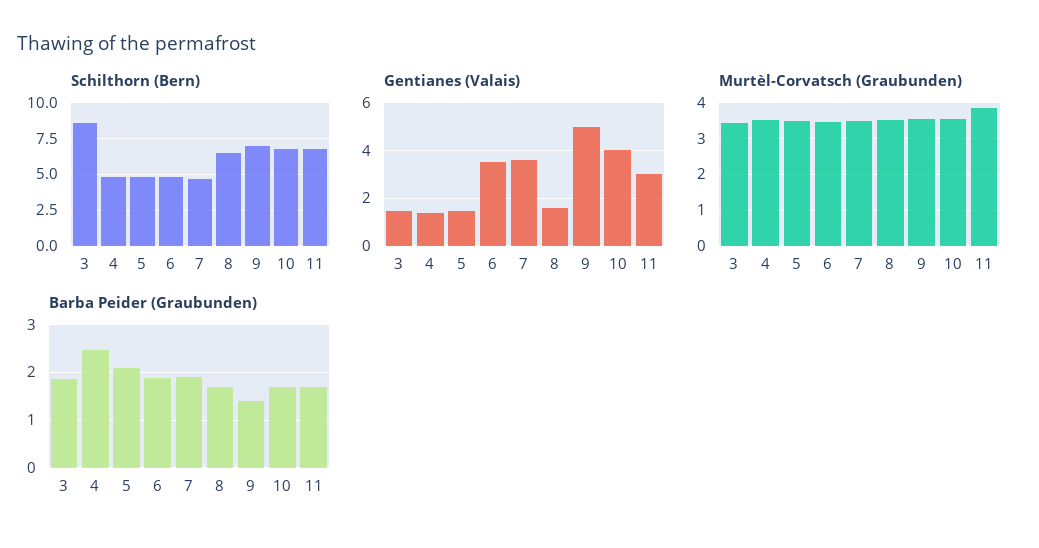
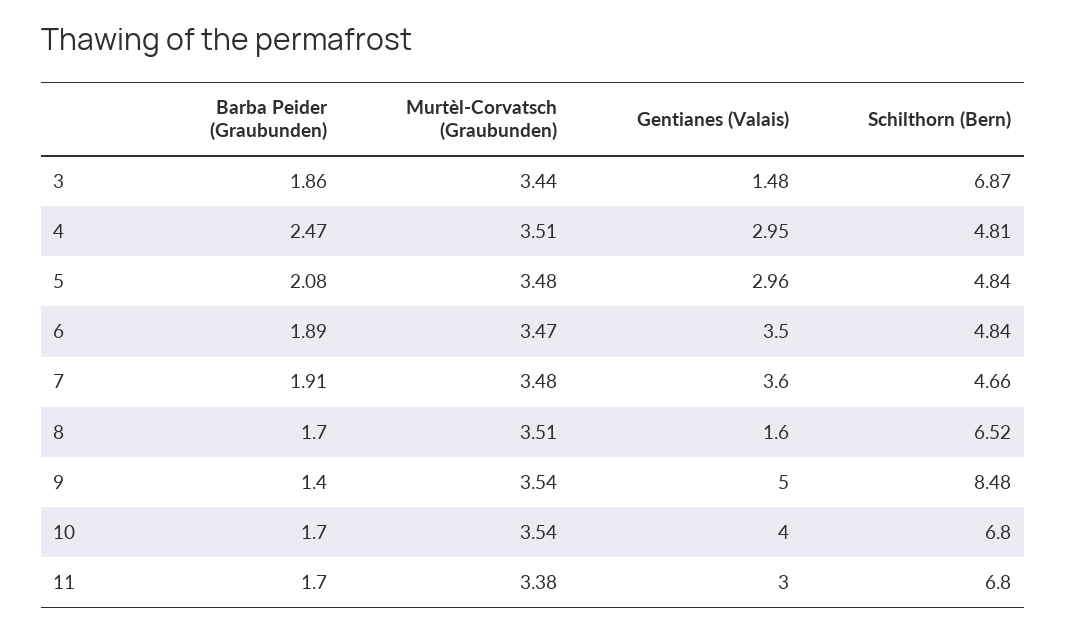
  {
    "Schilthorn (Bern)": {
-     "3": 8.5,
+     "3": 6.87,
      "4": 4.81,
      "5": 4.84,
      "6": 4.84,
      "7": 4.66,
      "8": 6.52,
-     "9": 7,
+     "9": 8.48,
      "10": 6.8,
      "11": 6.8
    },
    "Gentianes (Valais)": {
      "3": 1.48,
-     "4": 1.5,
+     "4": 2.95,
-     "5": 1.5,
+     "5": 2.96,
      "6": 3.5,
      "7": 3.6,
      "8": 1.6,
      "9": 5,
      "10": 4,
      "11": 3
    },
    "Murtèl-Corvatsch (Graubunden)": {
      "3": 3.44,
      "4": 3.51,
      "5": 3.48,
      "6": 3.47,
      "7": 3.48,
      "8": 3.51,
      "9": 3.54,
      "10": 3.54,
-     "11": 3.8
+     "11": 3.38
    },
    "Barba Peider (Graubunden)": {
      "3": 1.86,
      "4": 2.47,
      "5": 2.08,
      "6": 1.89,
      "7": 1.91,
      "8": 1.7,
      "9": 1.4,
      "10": 1.7,
      "11": 1.7
    }
  }

